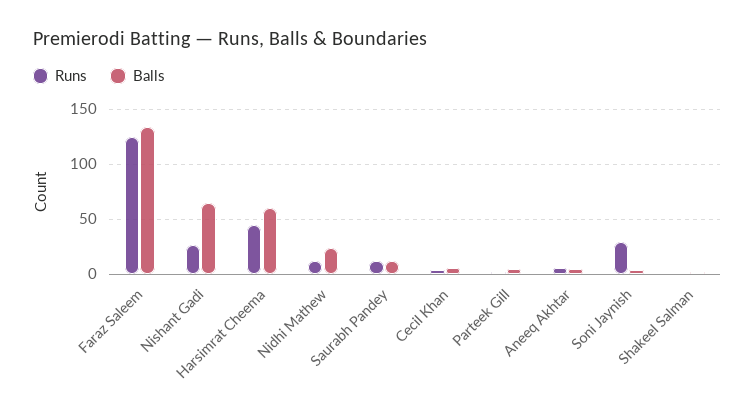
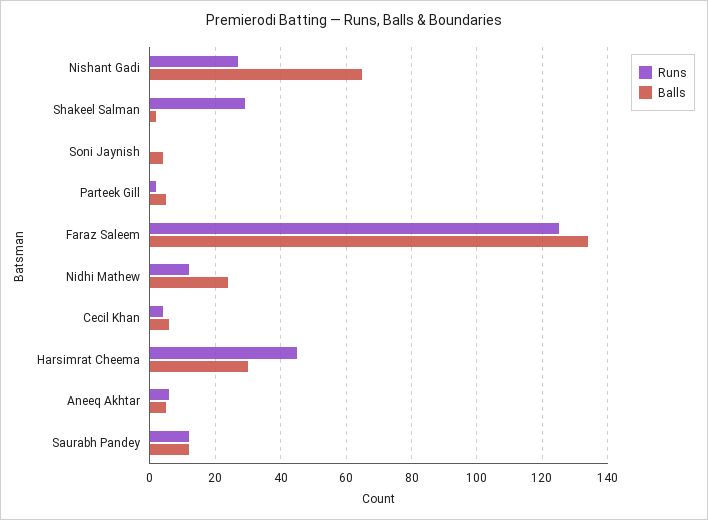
  {
    "Runs": {
      "Faraz Saleem": 125,
      "Nishant Gadi": 25,
      "Harsimrat Cheema": 45,
      "Nidhi Mathew": 10,
      "Saurabh Pandey": 10,
      "Cecil Khan": 5,
      "Parteek Gill": 0,
      "Aneeq Akhtar": 5,
-     "Soni Jaynish": 30,
+     "Soni Jaynish": 0,
-     "Shakeel Salman": 0
+     "Shakeel Salman": 30
    },
    "Balls": {
      "Faraz Saleem": 135,
      "Nishant Gadi": 65,
-     "Harsimrat Cheema": 60,
+     "Harsimrat Cheema": 30,
      "Nidhi Mathew": 25,
      "Saurabh Pandey": 10,
      "Cecil Khan": 5,
      "Parteek Gill": 5,
      "Aneeq Akhtar": 5,
      "Soni Jaynish": 5,
      "Shakeel Salman": 0
    }
  }

